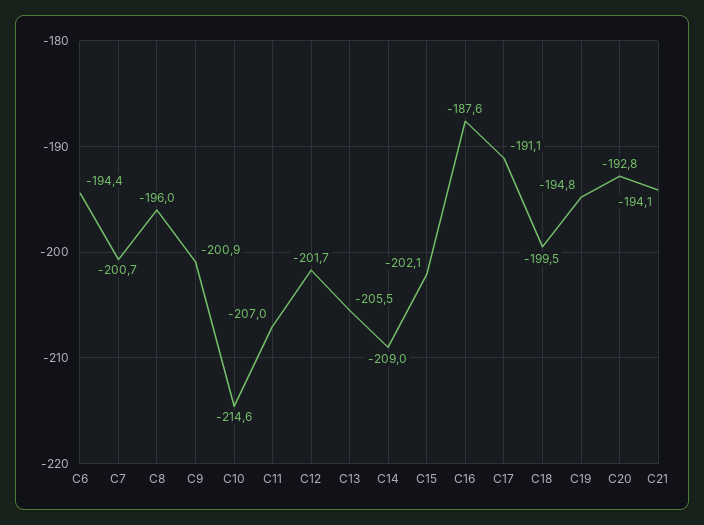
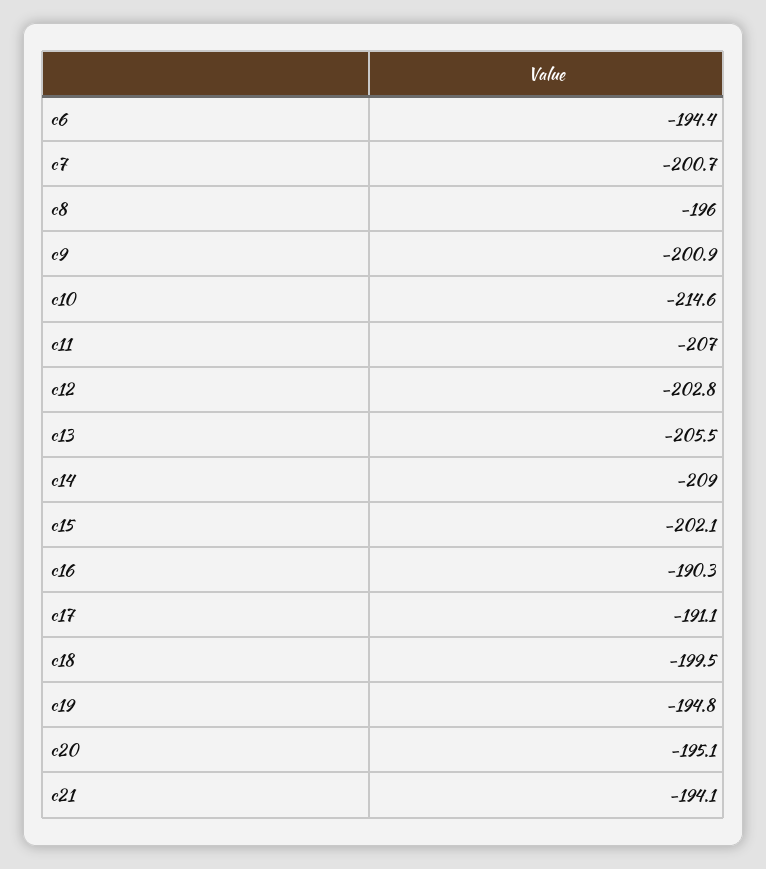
  {
    "C6": -194.4,
    "C7": -200.7,
    "C8": -196,
    "C9": -200.9,
    "C10": -214.6,
    "C11": -207,
-   "C12": -201.7,
+   "C12": -202.8,
    "C13": -205.5,
    "C14": -209,
    "C15": -202.1,
-   "C16": -187.6,
+   "C16": -190.3,
    "C17": -191.1,
    "C18": -199.5,
    "C19": -194.8,
-   "C20": -192.8,
+   "C20": -195.1,
    "C21": -194.1
  }

